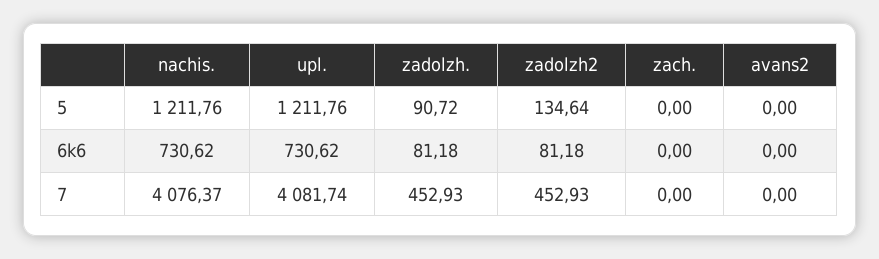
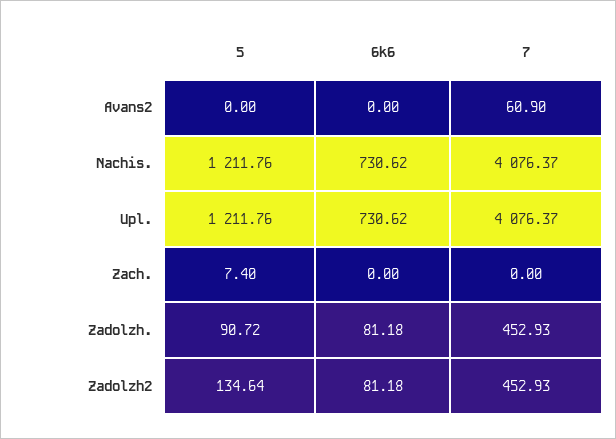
  {
    "nachis.": {
      "5": 1211.76,
      "6k6": 730.62,
      "7": 4076.37
    },
    "upl.": {
      "5": 1211.76,
      "6k6": 730.62,
-     "7": 4081.74
+     "7": 4076.37
    },
    "zadolzh.": {
      "5": 90.72,
      "6k6": 81.18,
      "7": 452.93
    },
    "zadolzh2": {
      "5": 134.64,
      "6k6": 81.18,
      "7": 452.93
    },
    "zach.": {
-     "5": 0,
+     "5": 7.4,
      "6k6": 0,
      "7": 0
    },
    "avans2": {
      "5": 0,
      "6k6": 0,
-     "7": 0
+     "7": 60.9
    }
  }

